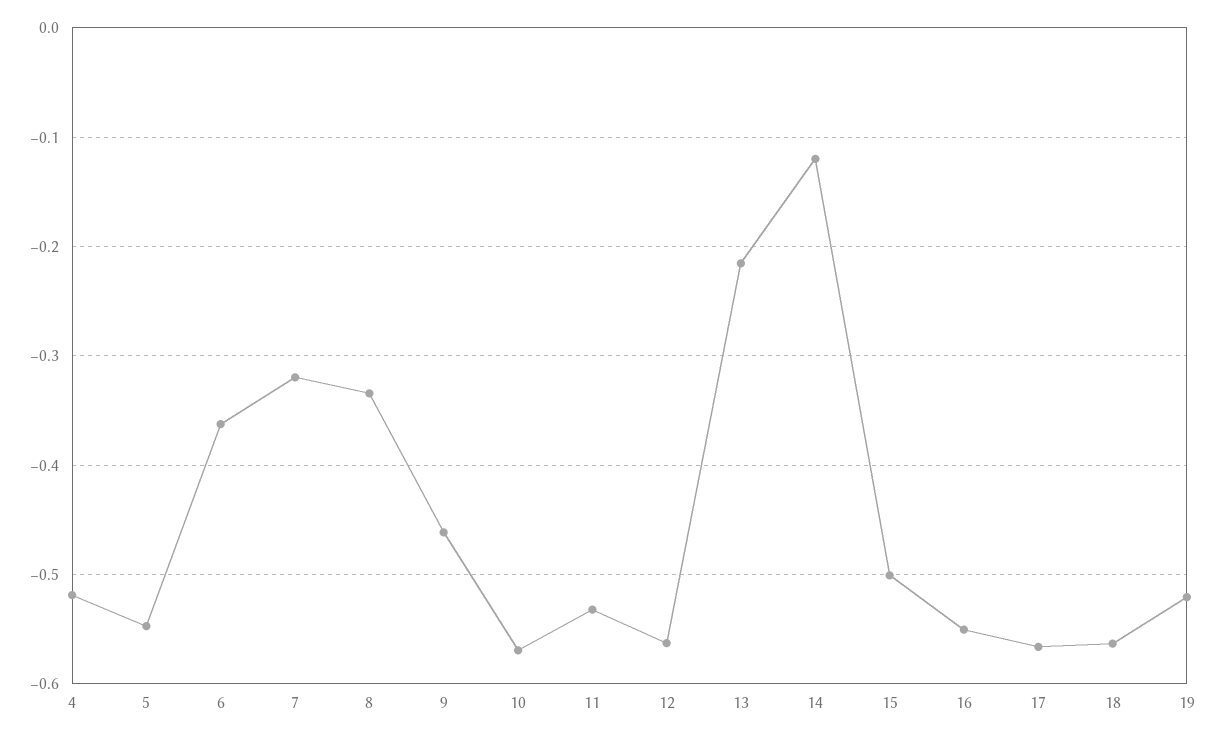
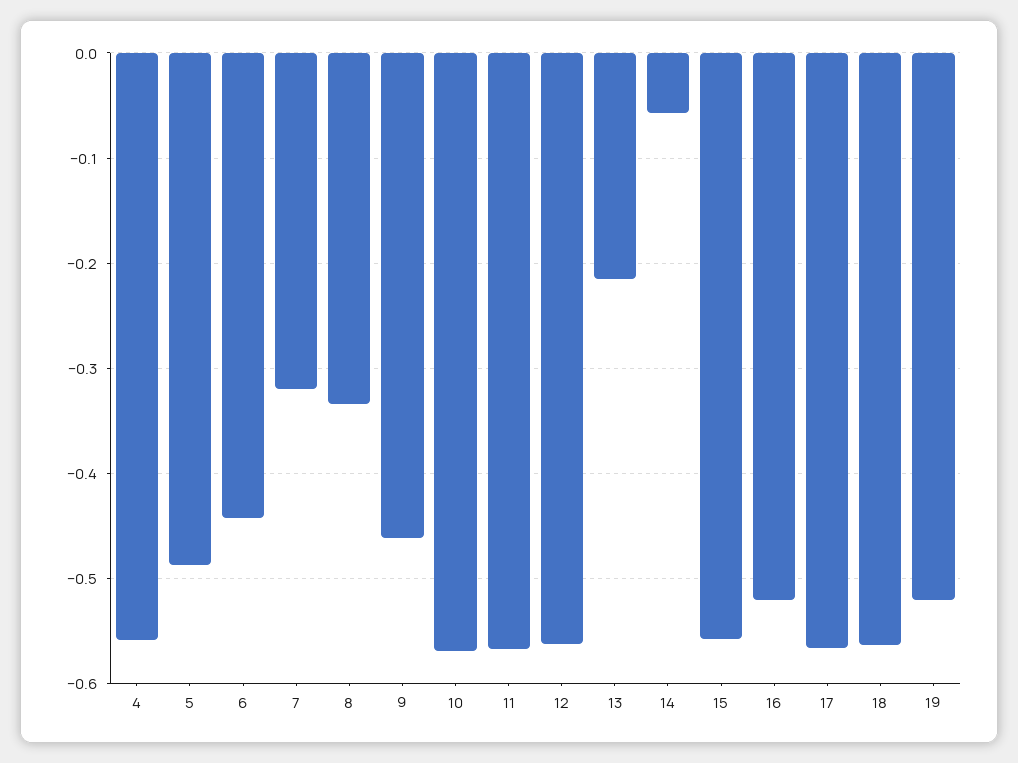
  {
-   "4": -0.52,
+   "4": -0.56,
-   "5": -0.55,
+   "5": -0.49,
-   "6": -0.36,
+   "6": -0.44,
    "7": -0.32,
    "8": -0.33,
    "9": -0.46,
    "10": -0.57,
-   "11": -0.53,
+   "11": -0.57,
    "12": -0.56,
    "13": -0.22,
-   "14": -0.12,
+   "14": -0.06,
-   "15": -0.5,
+   "15": -0.56,
-   "16": -0.55,
+   "16": -0.52,
    "17": -0.57,
    "18": -0.56,
    "19": -0.52
  }

